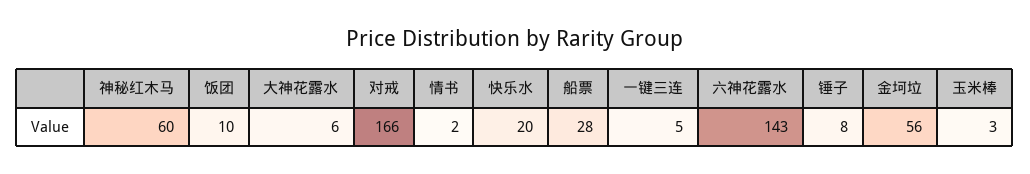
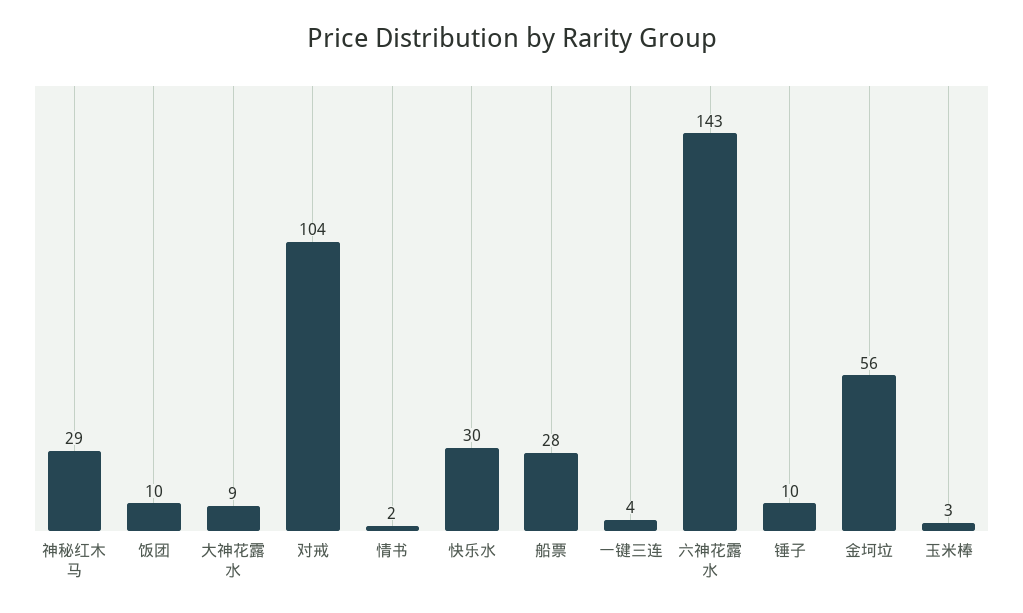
  {
-   "神秘红木马": 60,
+   "神秘红木马": 29,
    "饭团": 10,
-   "大神花露水": 6,
+   "大神花露水": 9,
-   "对戒": 166,
+   "对戒": 104,
    "情书": 2,
-   "快乐水": 20,
+   "快乐水": 30,
    "船票": 28,
-   "一键三连": 5,
+   "一键三连": 4,
    "六神花露水": 143,
-   "锤子": 8,
+   "锤子": 10,
    "金坷垃": 56,
    "玉米棒": 3
  }

